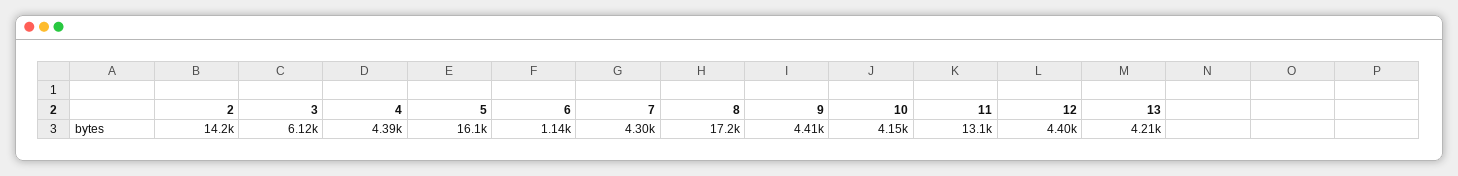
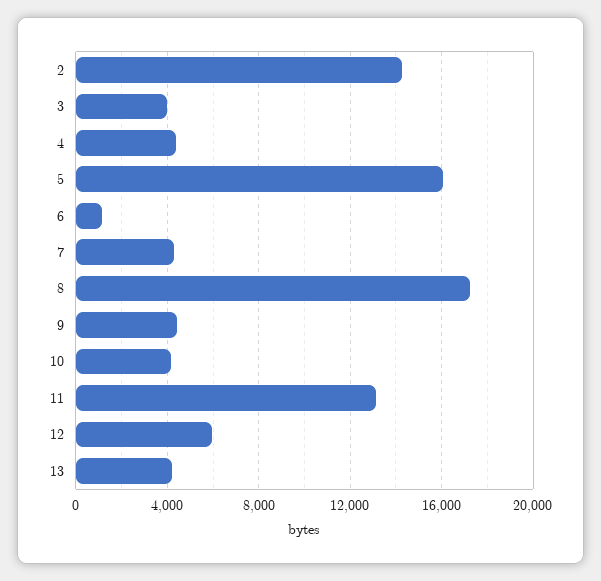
  {
    "2": 14200,
-   "3": 6120,
+   "3": 4000,
    "4": 4390,
    "5": 16100,
    "6": 1140,
    "7": 4300,
    "8": 17200,
    "9": 4410,
    "10": 4150,
    "11": 13100,
-   "12": 4400,
+   "12": 6000,
    "13": 4210
  }

